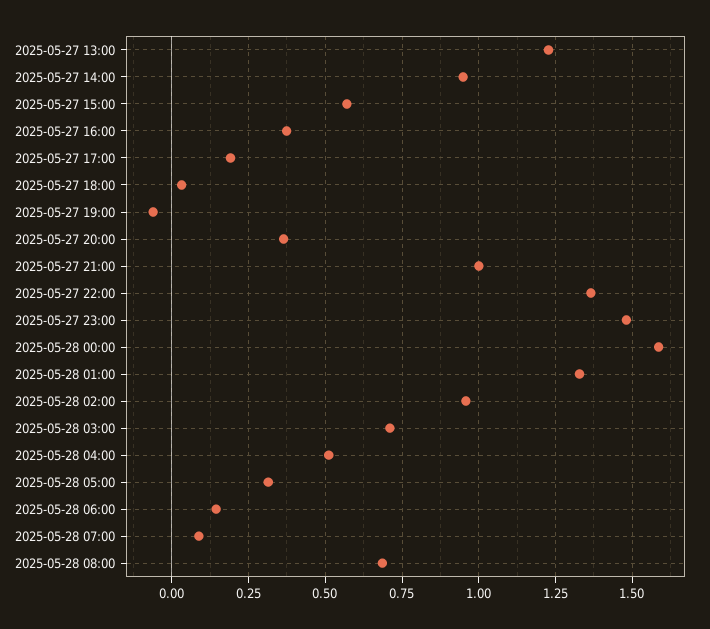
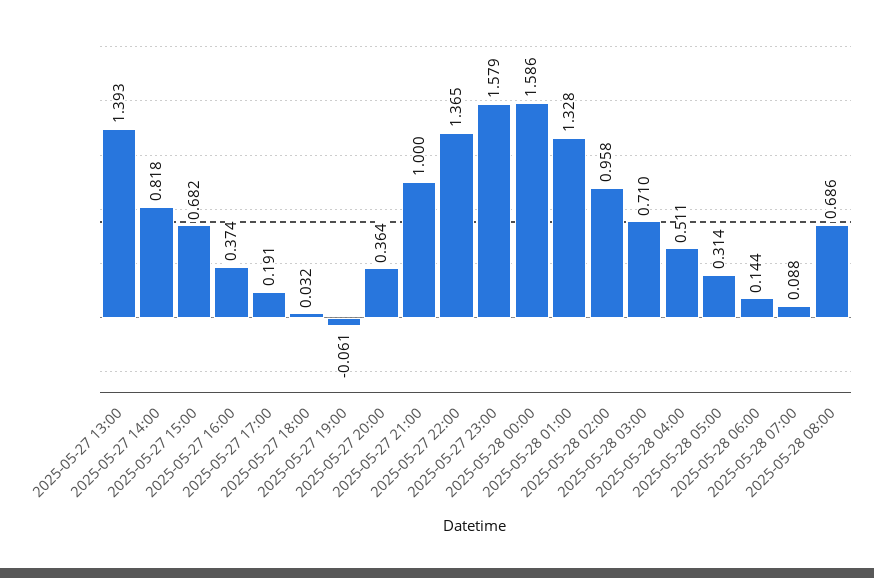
  {
-   "2025-05-27 13:00": 1.225,
+   "2025-05-27 13:00": 1.393,
-   "2025-05-27 14:00": 0.95,
+   "2025-05-27 14:00": 0.818,
-   "2025-05-27 15:00": 0.575,
+   "2025-05-27 15:00": 0.682,
    "2025-05-27 16:00": 0.374,
    "2025-05-27 17:00": 0.191,
    "2025-05-27 18:00": 0.032,
    "2025-05-27 19:00": -0.061,
    "2025-05-27 20:00": 0.364,
    "2025-05-27 21:00": 1,
    "2025-05-27 22:00": 1.365,
-   "2025-05-27 23:00": 1.475,
+   "2025-05-27 23:00": 1.579,
    "2025-05-28 00:00": 1.586,
    "2025-05-28 01:00": 1.328,
    "2025-05-28 02:00": 0.958,
    "2025-05-28 03:00": 0.71,
    "2025-05-28 04:00": 0.511,
    "2025-05-28 05:00": 0.314,
    "2025-05-28 06:00": 0.144,
    "2025-05-28 07:00": 0.088,
    "2025-05-28 08:00": 0.686
  }

